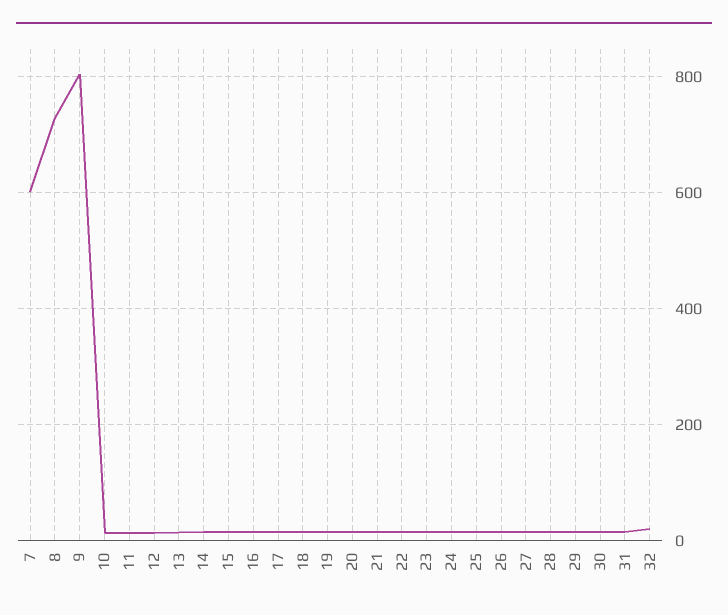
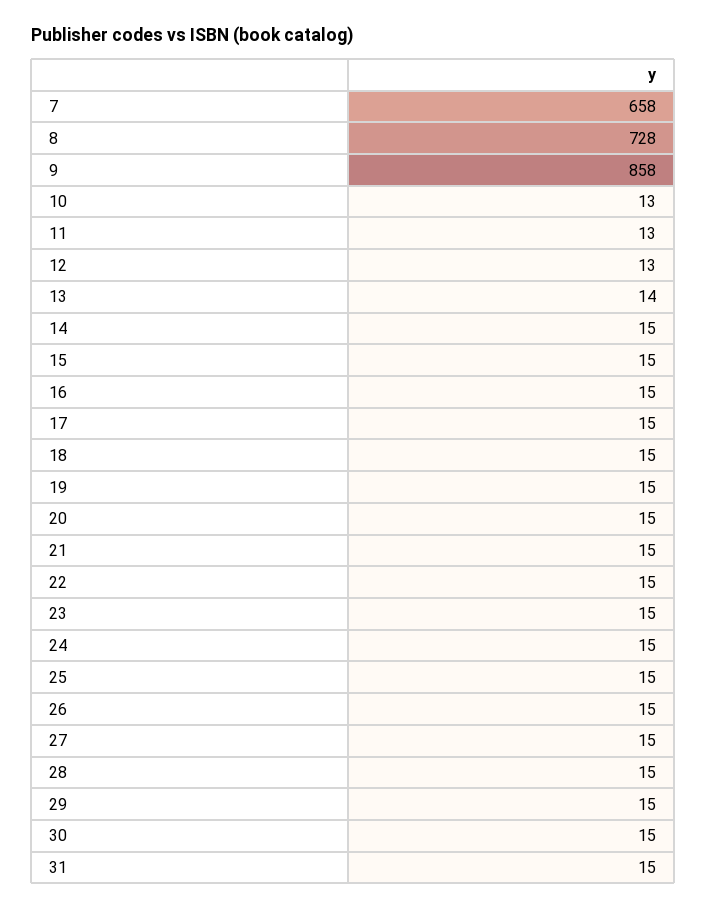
  {
-   "7": 600,
+   "7": 658,
    "8": 728,
-   "9": 800,
+   "9": 858,
    "10": 13,
    "11": 13,
    "12": 13,
    "13": 14,
    "14": 15,
    "15": 15,
    "16": 15,
    "17": 15,
    "18": 15,
    "19": 15,
    "20": 15,
    "21": 15,
    "22": 15,
    "23": 15,
    "24": 15,
    "25": 15,
    "26": 15,
    "27": 15,
    "28": 15,
    "29": 15,
    "30": 15,
-   "31": 15,
+   "31": 15
-   "32": 20
  }

